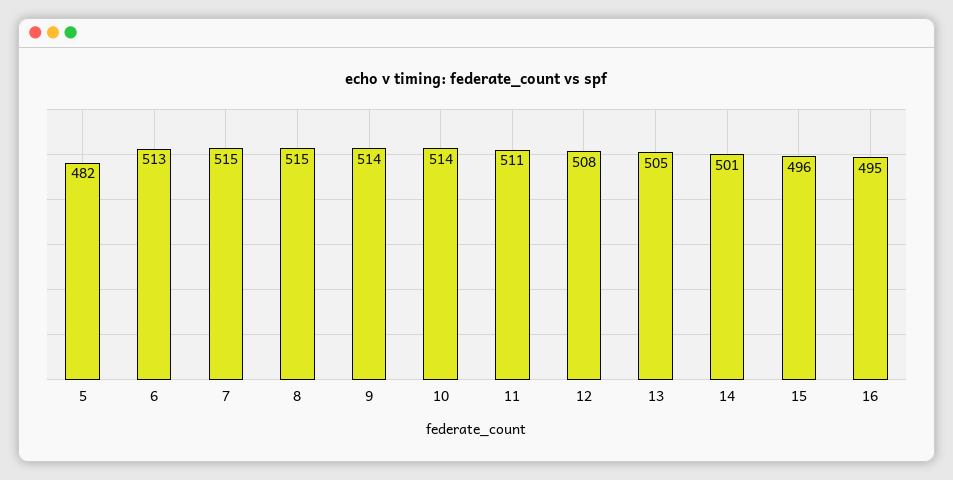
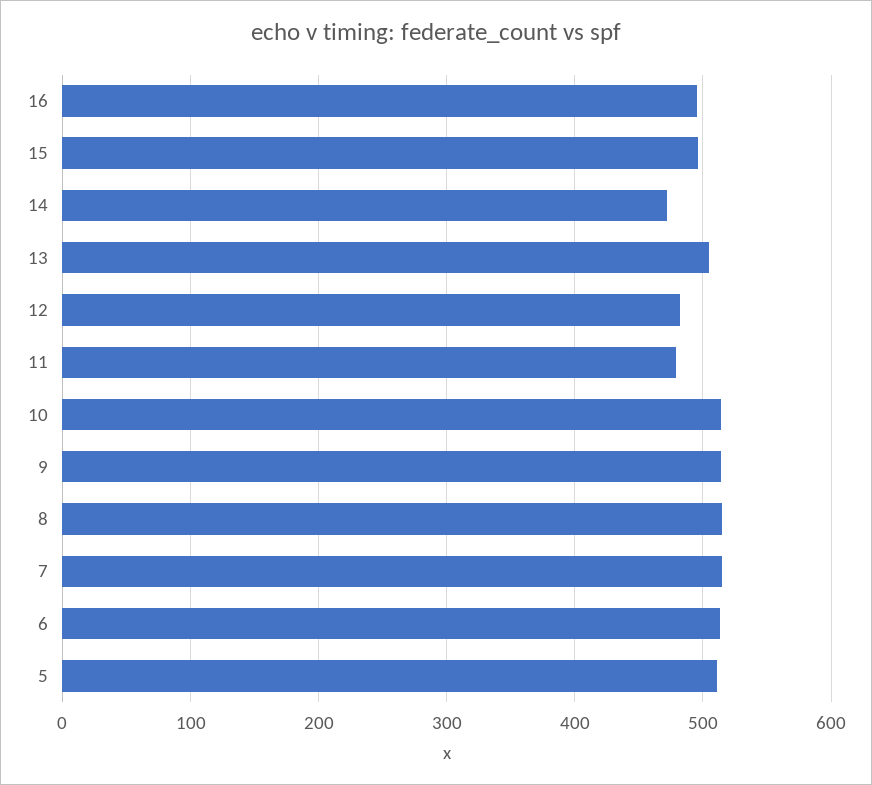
  {
-   "5": 482,
+   "5": 510,
    "6": 513,
    "7": 515,
    "8": 515,
    "9": 514,
    "10": 514,
-   "11": 511,
+   "11": 480,
-   "12": 508,
+   "12": 480,
    "13": 505,
-   "14": 501,
+   "14": 470,
    "15": 496,
    "16": 495
  }

